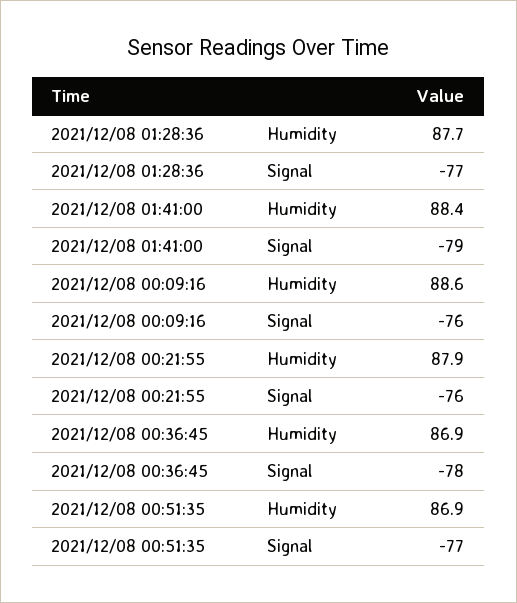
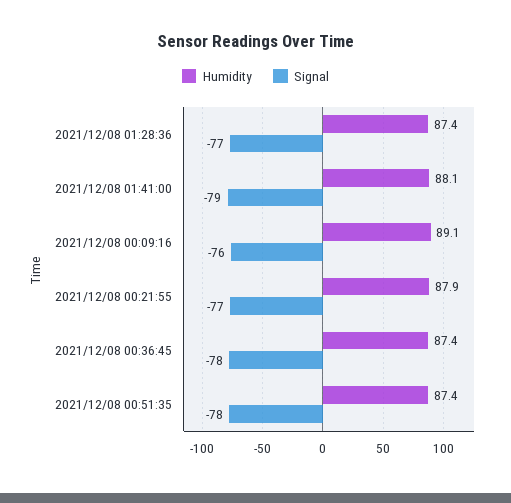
  {
    "Humidity": {
-     "2021/12/08 01:28:36": 87.7,
+     "2021/12/08 01:28:36": 87.4,
-     "2021/12/08 01:41:00": 88.4,
+     "2021/12/08 01:41:00": 88.1,
-     "2021/12/08 00:09:16": 88.6,
+     "2021/12/08 00:09:16": 89.1,
      "2021/12/08 00:21:55": 87.9,
-     "2021/12/08 00:36:45": 86.9,
+     "2021/12/08 00:36:45": 87.4,
-     "2021/12/08 00:51:35": 86.9
+     "2021/12/08 00:51:35": 87.4
    },
    "Signal": {
      "2021/12/08 01:28:36": -77,
      "2021/12/08 01:41:00": -79,
      "2021/12/08 00:09:16": -76,
-     "2021/12/08 00:21:55": -76,
+     "2021/12/08 00:21:55": -77,
      "2021/12/08 00:36:45": -78,
-     "2021/12/08 00:51:35": -77
+     "2021/12/08 00:51:35": -78
    }
  }

